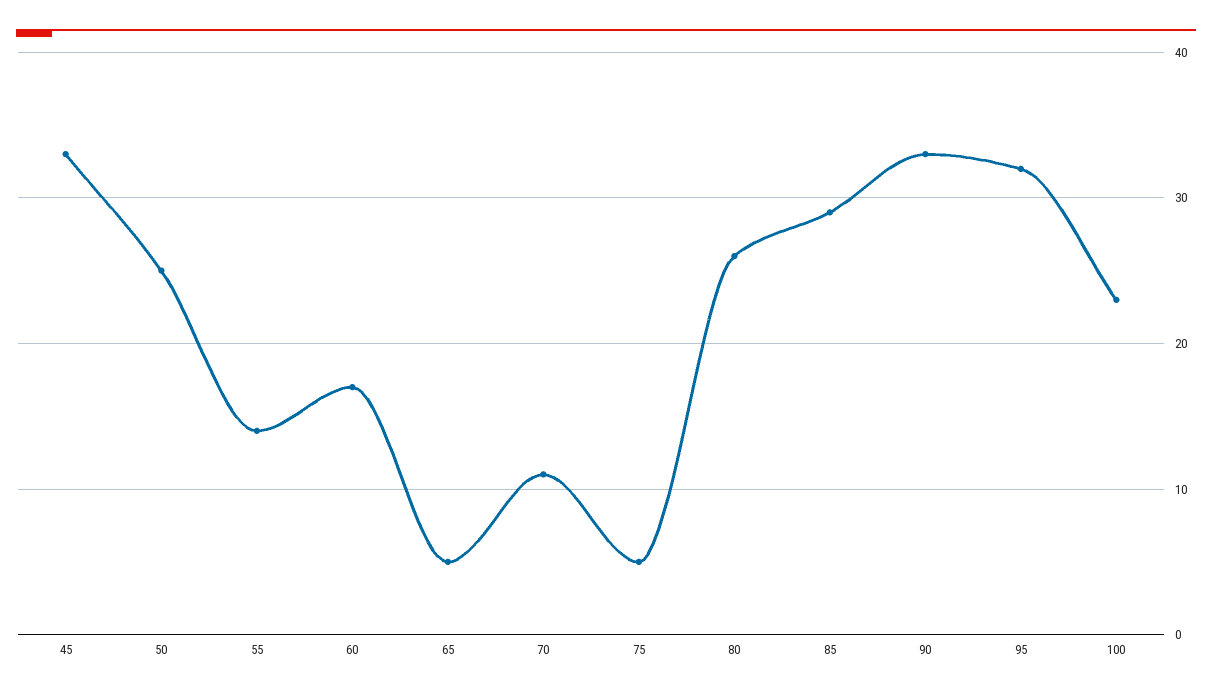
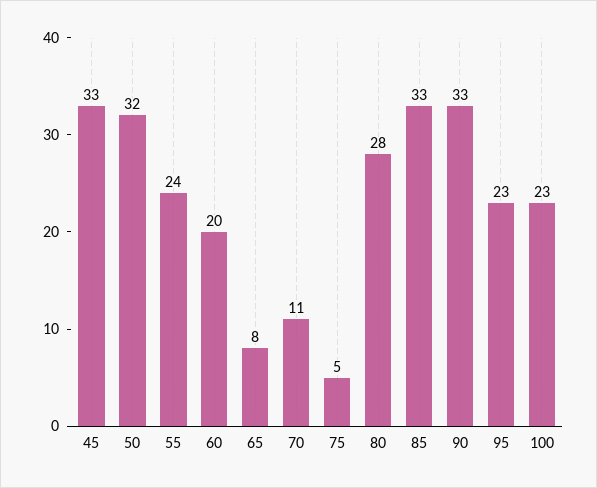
  {
    "45": 33,
-   "50": 25,
+   "50": 32,
-   "55": 14,
+   "55": 24,
-   "60": 17,
+   "60": 20,
-   "65": 5,
+   "65": 8,
    "70": 11,
    "75": 5,
-   "80": 26,
+   "80": 28,
-   "85": 29,
+   "85": 33,
    "90": 33,
-   "95": 32,
+   "95": 23,
    "100": 23
  }

